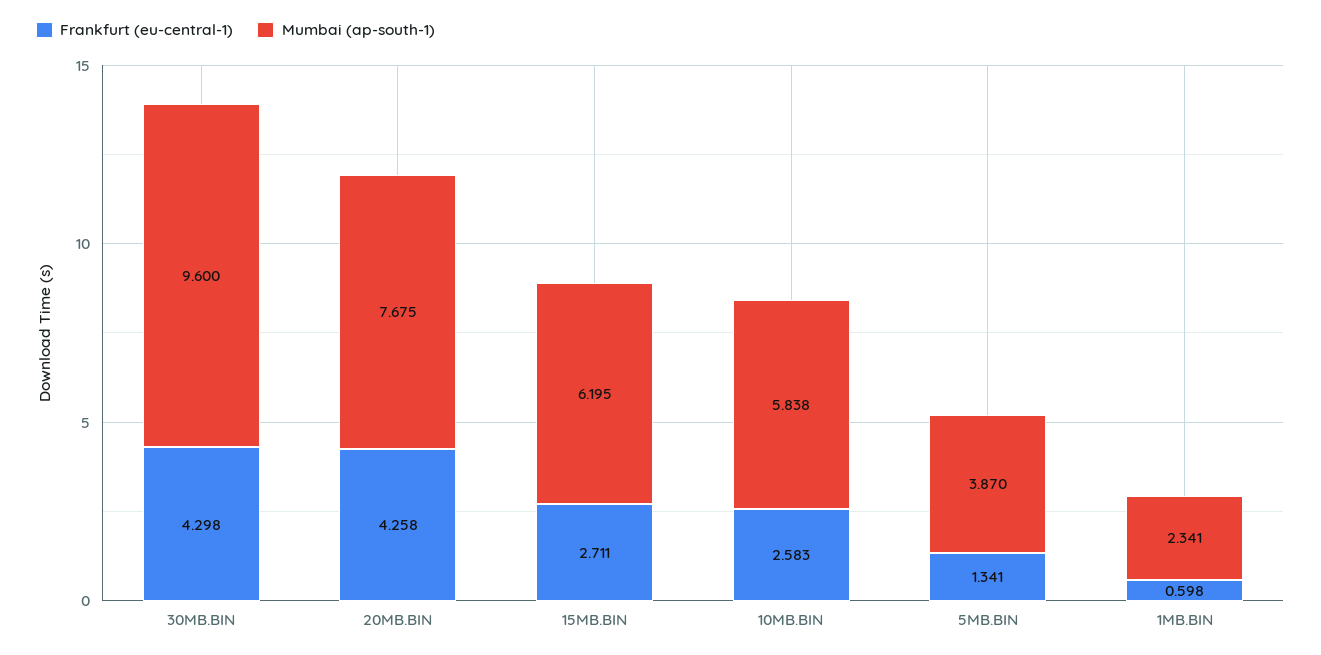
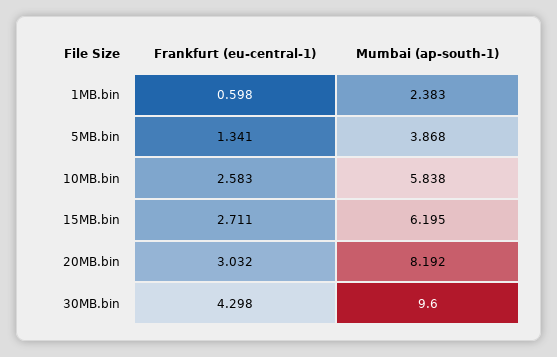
  {
    "Frankfurt (eu-central-1)": {
      "30MB.BIN": 4.298,
-     "20MB.BIN": 4.258,
+     "20MB.BIN": 3.032,
      "15MB.BIN": 2.711,
      "10MB.BIN": 2.583,
      "5MB.BIN": 1.341,
      "1MB.BIN": 0.598
    },
    "Mumbai (ap-south-1)": {
      "30MB.BIN": 9.6,
-     "20MB.BIN": 7.675,
+     "20MB.BIN": 8.192,
      "15MB.BIN": 6.195,
      "10MB.BIN": 5.838,
-     "5MB.BIN": 3.87,
+     "5MB.BIN": 3.868,
-     "1MB.BIN": 2.341
+     "1MB.BIN": 2.383
    }
  }

